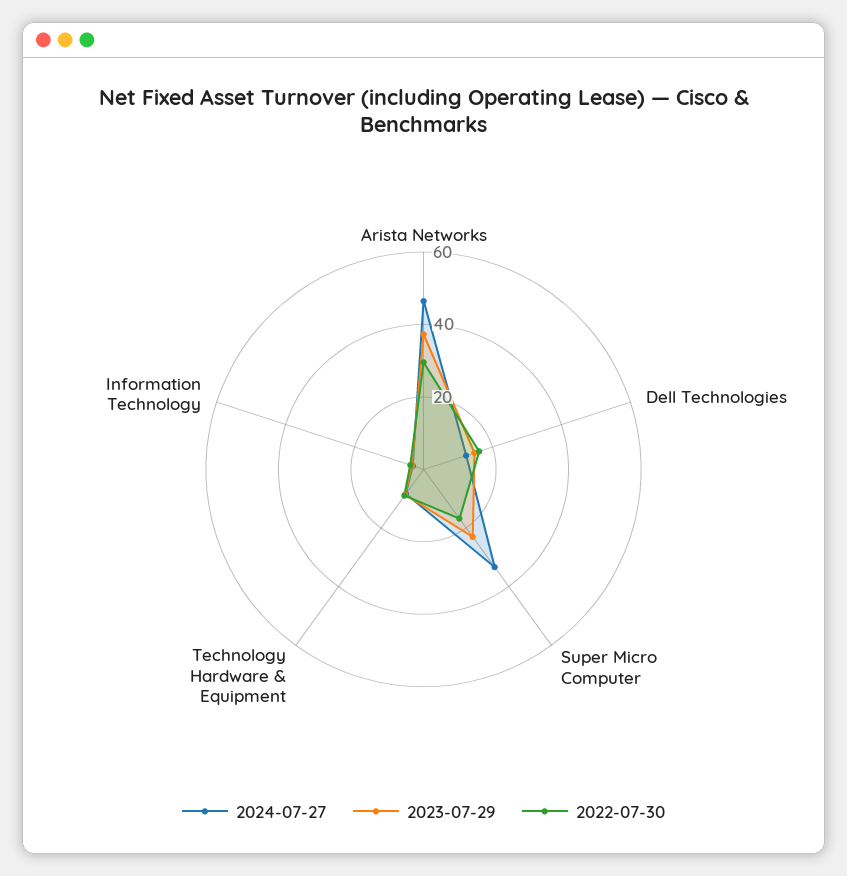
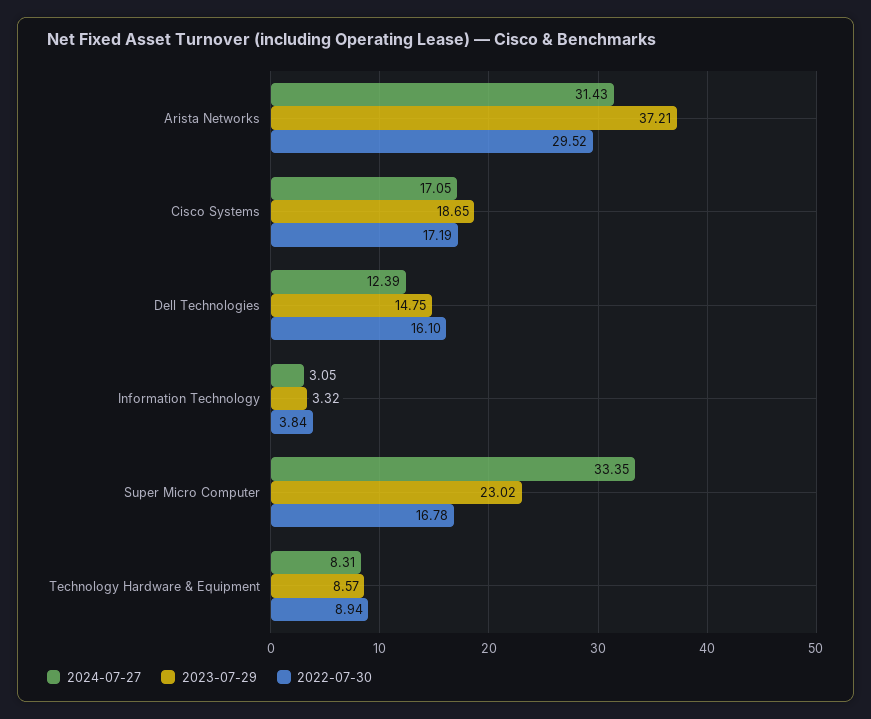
  {
    "2024-07-27": {
-     "Arista Networks": 45,
+     "Arista Networks": 31.43,
      "Dell Technologies": 12.39,
      "Super Micro Computer": 33.35,
      "Technology Hardware & Equipment": 8.31,
-     "Information Technology": 3.05
+     "Information Technology": 3.05,
+     "Cisco Systems": 17.05
    },
    "2023-07-29": {
      "Arista Networks": 37.21,
      "Dell Technologies": 14.75,
      "Super Micro Computer": 23.02,
      "Technology Hardware & Equipment": 8.57,
-     "Information Technology": 3.32
+     "Information Technology": 3.32,
+     "Cisco Systems": 18.65
    },
    "2022-07-30": {
      "Arista Networks": 29.52,
      "Dell Technologies": 16.1,
      "Super Micro Computer": 16.78,
      "Technology Hardware & Equipment": 8.94,
-     "Information Technology": 3.84
+     "Information Technology": 3.84,
+     "Cisco Systems": 17.19
    }
  }

